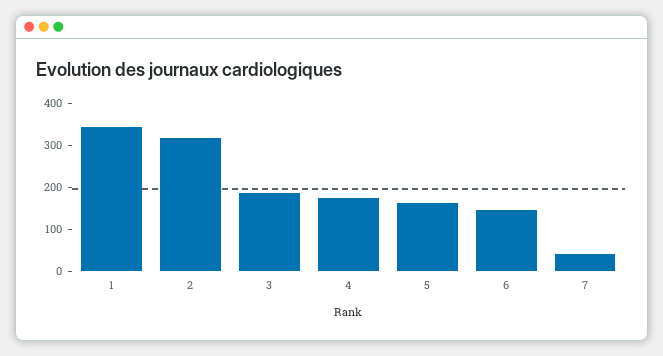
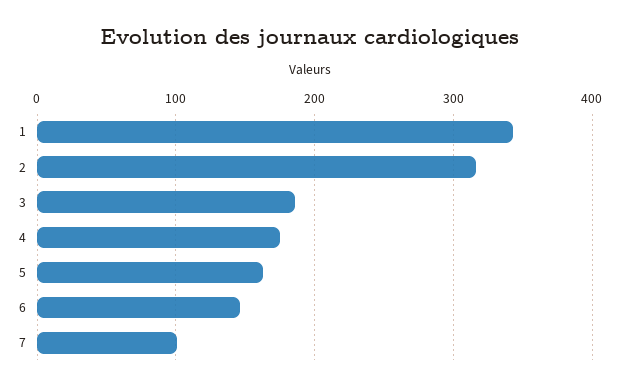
  {
    "1": 340,
    "2": 320,
    "3": 190,
    "4": 180,
    "5": 160,
    "6": 150,
-   "7": 40
+   "7": 100
  }

